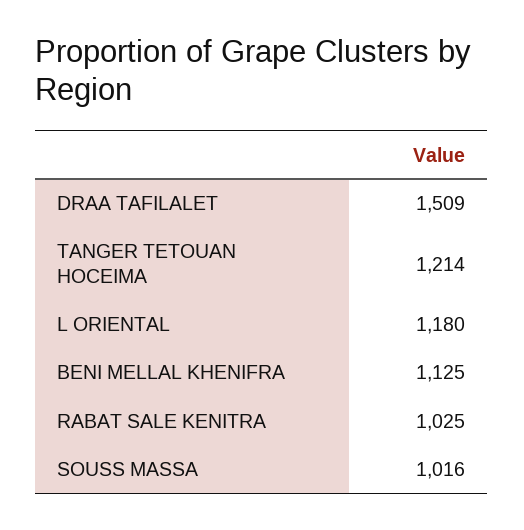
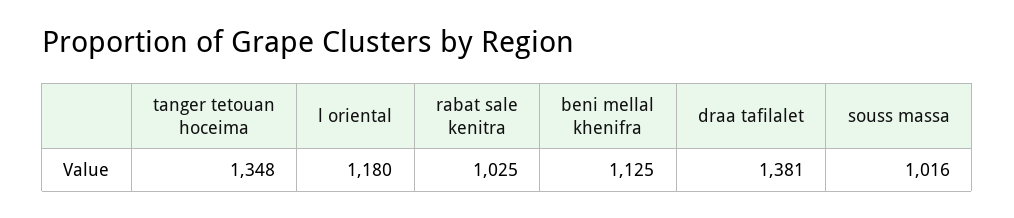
  {
-   "DRAA TAFILALET": 1509,
+   "DRAA TAFILALET": 1381,
-   "TANGER TETOUAN HOCEIMA": 1214,
+   "TANGER TETOUAN HOCEIMA": 1348,
    "L ORIENTAL": 1180,
    "BENI MELLAL KHENIFRA": 1125,
    "RABAT SALE KENITRA": 1025,
    "SOUSS MASSA": 1016
  }

